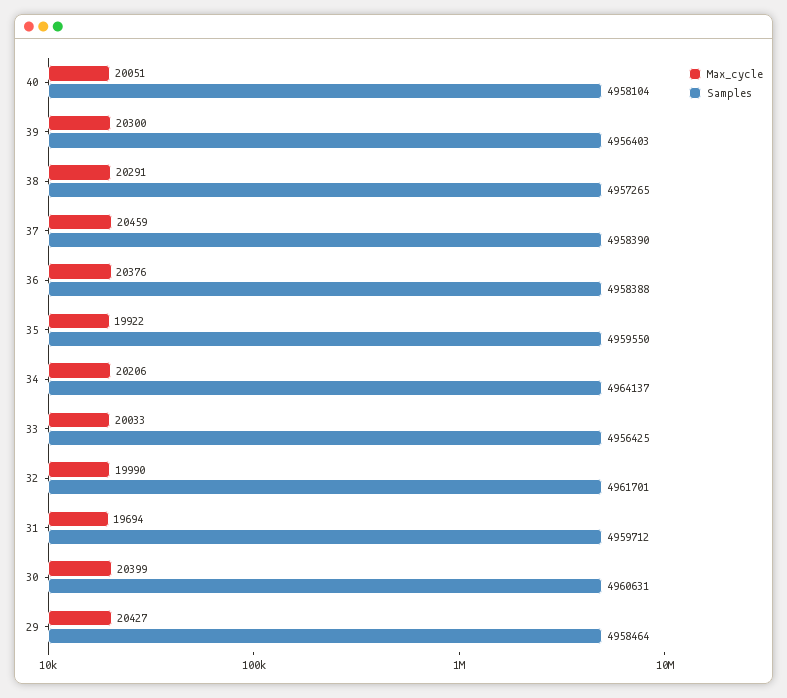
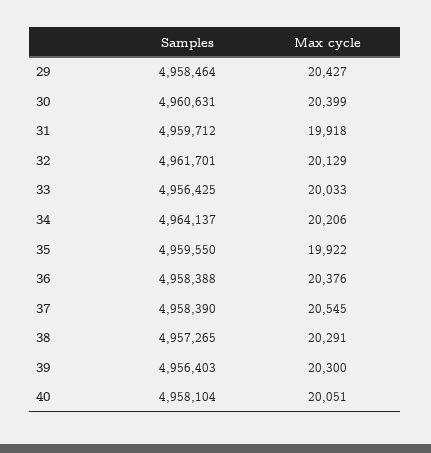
  {
    "Max_cycle": {
      "40": 20051,
      "39": 20300,
      "38": 20291,
-     "37": 20459,
+     "37": 20545,
      "36": 20376,
      "35": 19922,
      "34": 20206,
      "33": 20033,
-     "32": 19990,
+     "32": 20129,
-     "31": 19694,
+     "31": 19918,
      "30": 20399,
      "29": 20427
    },
    "Samples": {
      "40": 4958104,
      "39": 4956403,
      "38": 4957265,
      "37": 4958390,
      "36": 4958388,
      "35": 4959550,
      "34": 4964137,
      "33": 4956425,
      "32": 4961701,
      "31": 4959712,
      "30": 4960631,
      "29": 4958464
    }
  }

